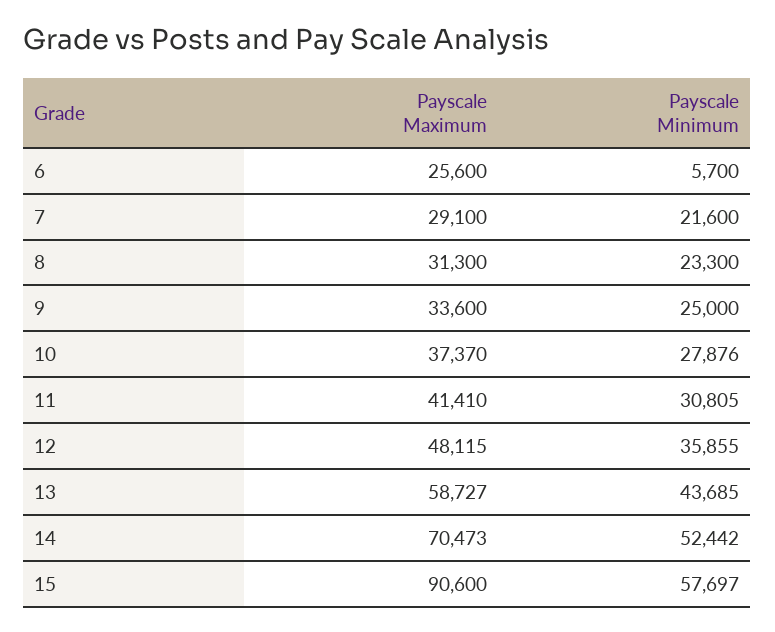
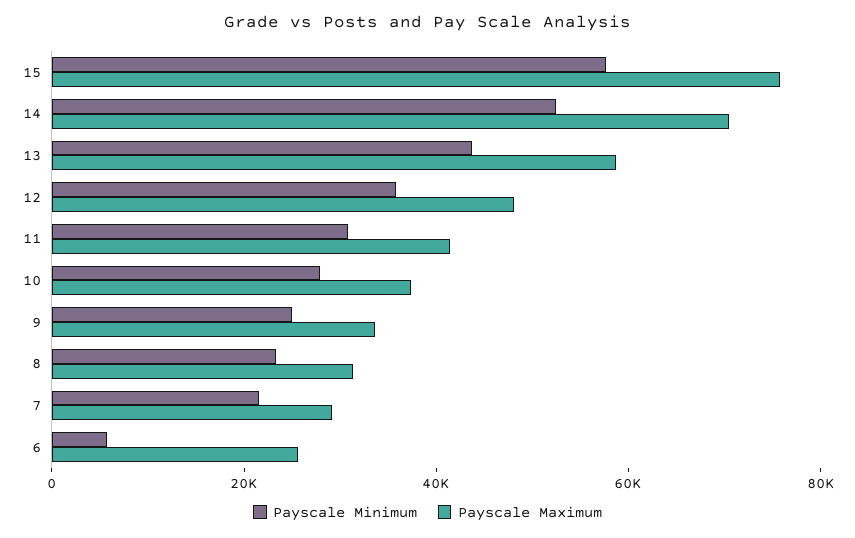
  {
    "Payscale Maximum": {
      "6": 25600,
      "7": 29100,
      "8": 31300,
      "9": 33600,
      "10": 37370,
      "11": 41410,
      "12": 48115,
      "13": 58727,
      "14": 70473,
-     "15": 90600
+     "15": 75000
    },
    "Payscale Minimum": {
      "6": 5700,
      "7": 21600,
      "8": 23300,
      "9": 25000,
      "10": 27876,
      "11": 30805,
      "12": 35855,
      "13": 43685,
      "14": 52442,
      "15": 57697
    }
  }

